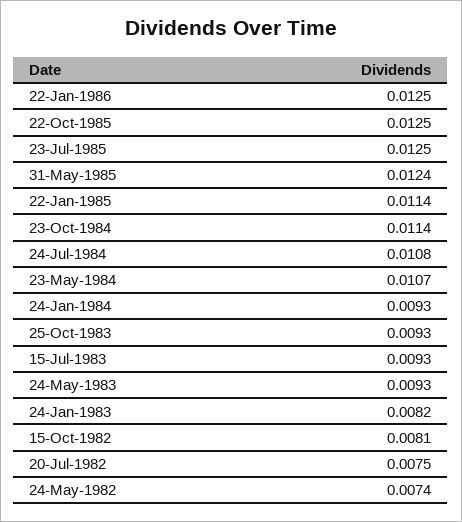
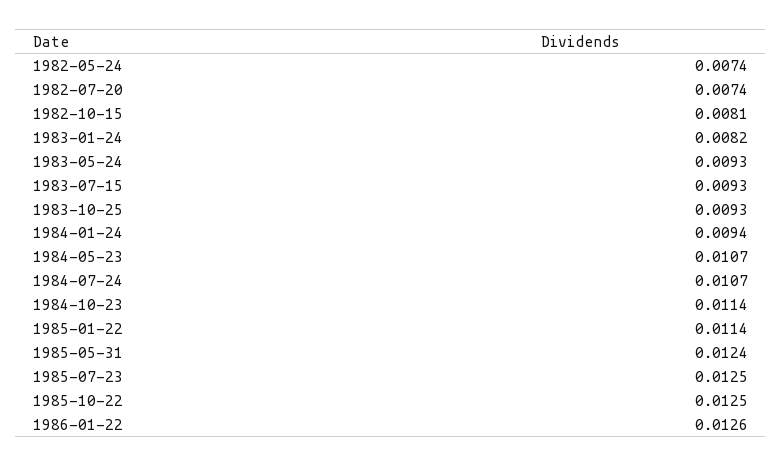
  {
-   "22-Jan-1986": 0.0125,
+   "22-Jan-1986": 0.0126,
    "22-Oct-1985": 0.0125,
    "23-Jul-1985": 0.0125,
    "31-May-1985": 0.0124,
    "22-Jan-1985": 0.0114,
    "23-Oct-1984": 0.0114,
-   "24-Jul-1984": 0.0108,
+   "24-Jul-1984": 0.0107,
    "23-May-1984": 0.0107,
-   "24-Jan-1984": 0.0093,
+   "24-Jan-1984": 0.0094,
    "25-Oct-1983": 0.0093,
    "15-Jul-1983": 0.0093,
    "24-May-1983": 0.0093,
    "24-Jan-1983": 0.0082,
    "15-Oct-1982": 0.0081,
-   "20-Jul-1982": 0.0075,
+   "20-Jul-1982": 0.0074,
    "24-May-1982": 0.0074
  }

